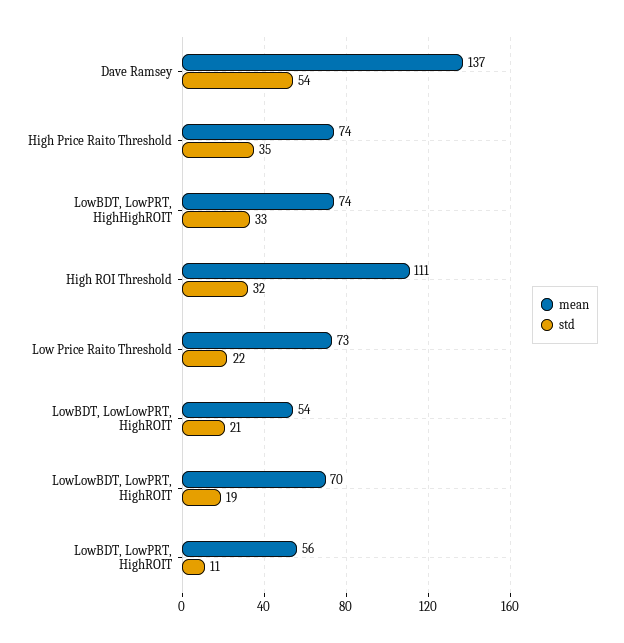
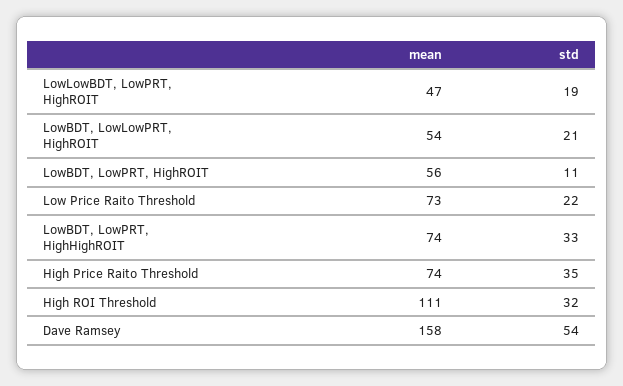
  {
    "mean": {
-     "Dave Ramsey": 137,
+     "Dave Ramsey": 158,
      "High Price Raito Threshold": 74,
      "LowBDT, LowPRT, HighHighROIT": 74,
      "High ROI Threshold": 111,
      "Low Price Raito Threshold": 73,
      "LowBDT, LowLowPRT, HighROIT": 54,
-     "LowLowBDT, LowPRT, HighROIT": 70,
+     "LowLowBDT, LowPRT, HighROIT": 47,
      "LowBDT, LowPRT, HighROIT": 56
    },
    "std": {
      "Dave Ramsey": 54,
      "High Price Raito Threshold": 35,
      "LowBDT, LowPRT, HighHighROIT": 33,
      "High ROI Threshold": 32,
      "Low Price Raito Threshold": 22,
      "LowBDT, LowLowPRT, HighROIT": 21,
      "LowLowBDT, LowPRT, HighROIT": 19,
      "LowBDT, LowPRT, HighROIT": 11
    }
  }

